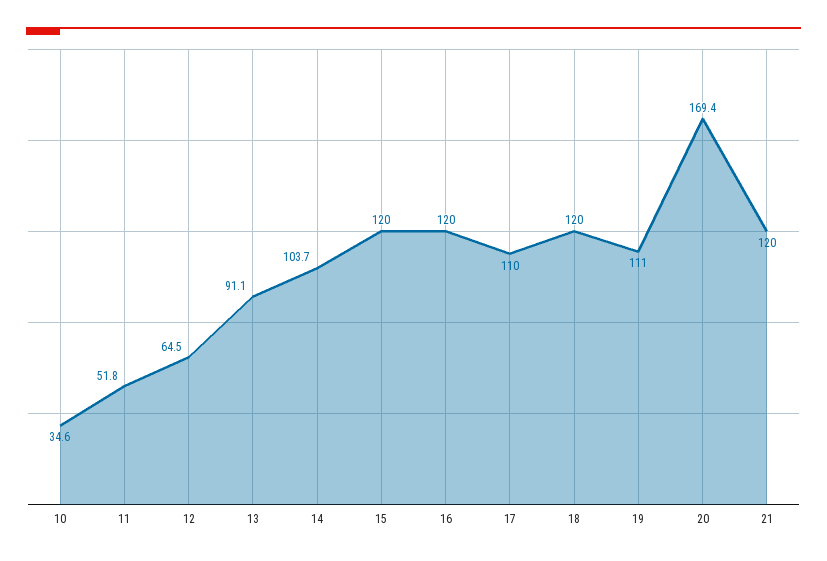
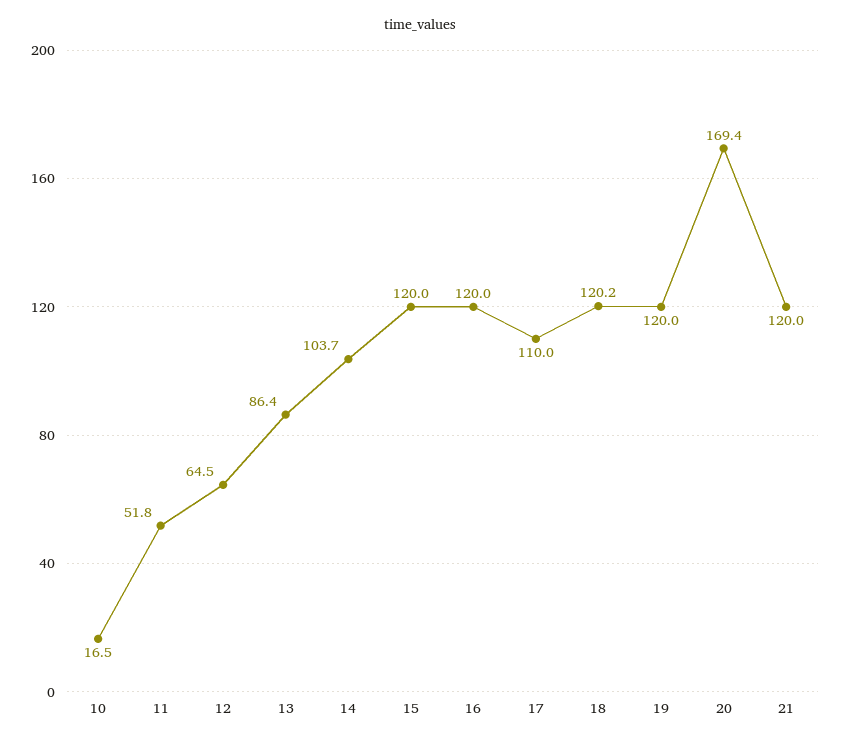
  {
-   "10": 34.6,
+   "10": 16.5,
    "11": 51.8,
    "12": 64.5,
-   "13": 91.1,
+   "13": 86.4,
    "14": 103.7,
    "15": 120,
    "16": 120,
    "17": 110,
-   "18": 120,
+   "18": 120.2,
-   "19": 111,
+   "19": 120,
    "20": 169.4,
    "21": 120
  }

